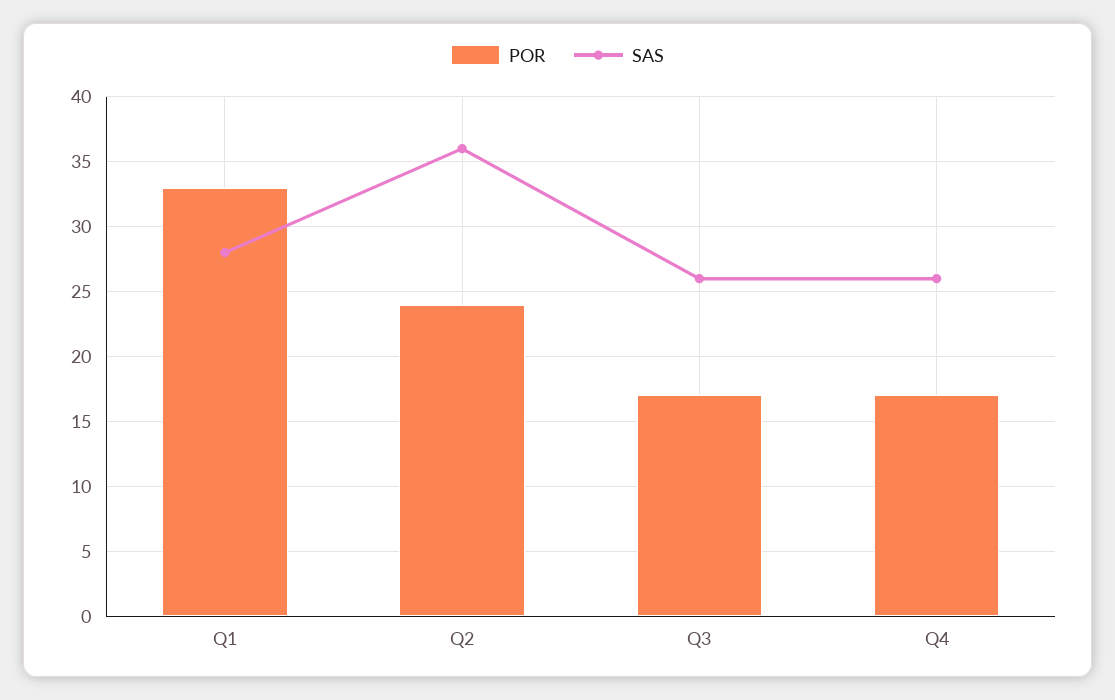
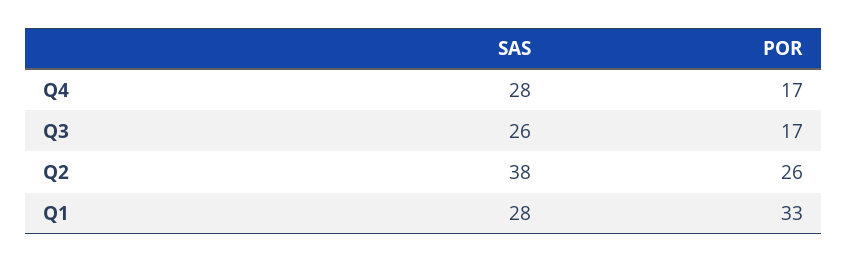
  {
    "POR": {
      "Q1": 33,
-     "Q2": 24,
+     "Q2": 26,
      "Q3": 17,
      "Q4": 17
    },
    "SAS": {
      "Q1": 28,
-     "Q2": 36,
+     "Q2": 38,
      "Q3": 26,
-     "Q4": 26
+     "Q4": 28
    }
  }

